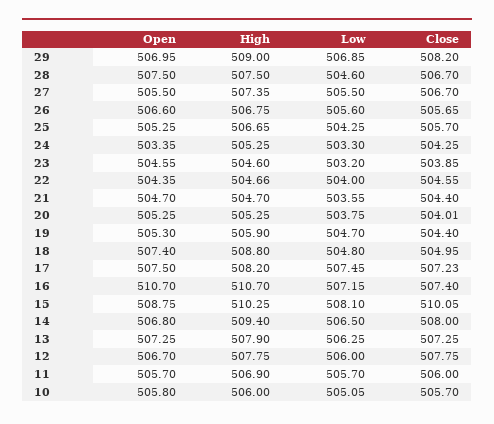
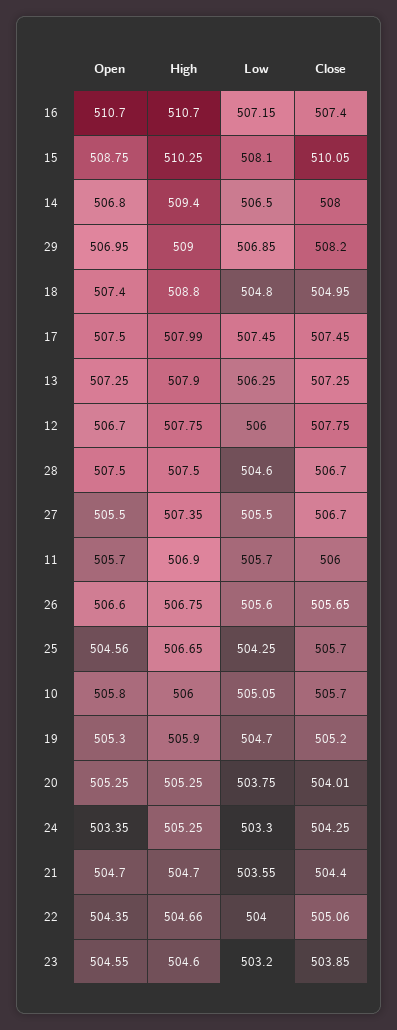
  {
    "Open": {
      "29": 506.95,
      "28": 507.5,
      "27": 505.5,
      "26": 506.6,
-     "25": 505.25,
+     "25": 504.56,
      "24": 503.35,
      "23": 504.55,
      "22": 504.35,
      "21": 504.7,
      "20": 505.25,
      "19": 505.3,
      "18": 507.4,
      "17": 507.5,
      "16": 510.7,
      "15": 508.75,
      "14": 506.8,
      "13": 507.25,
      "12": 506.7,
      "11": 505.7,
      "10": 505.8
    },
    "High": {
      "29": 509,
      "28": 507.5,
      "27": 507.35,
      "26": 506.75,
      "25": 506.65,
      "24": 505.25,
      "23": 504.6,
      "22": 504.66,
      "21": 504.7,
      "20": 505.25,
      "19": 505.9,
      "18": 508.8,
-     "17": 508.2,
+     "17": 507.99,
      "16": 510.7,
      "15": 510.25,
      "14": 509.4,
      "13": 507.9,
      "12": 507.75,
      "11": 506.9,
      "10": 506
    },
    "Low": {
      "29": 506.85,
      "28": 504.6,
      "27": 505.5,
      "26": 505.6,
      "25": 504.25,
      "24": 503.3,
      "23": 503.2,
      "22": 504,
      "21": 503.55,
      "20": 503.75,
      "19": 504.7,
      "18": 504.8,
      "17": 507.45,
      "16": 507.15,
      "15": 508.1,
      "14": 506.5,
      "13": 506.25,
      "12": 506,
      "11": 505.7,
      "10": 505.05
    },
    "Close": {
      "29": 508.2,
      "28": 506.7,
      "27": 506.7,
      "26": 505.65,
      "25": 505.7,
      "24": 504.25,
      "23": 503.85,
-     "22": 504.55,
+     "22": 505.06,
      "21": 504.4,
      "20": 504.01,
-     "19": 504.4,
+     "19": 505.2,
      "18": 504.95,
-     "17": 507.23,
+     "17": 507.45,
      "16": 507.4,
      "15": 510.05,
      "14": 508,
      "13": 507.25,
      "12": 507.75,
      "11": 506,
      "10": 505.7
    }
  }

